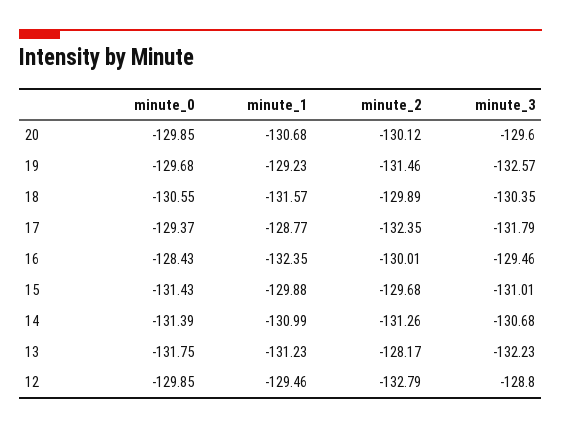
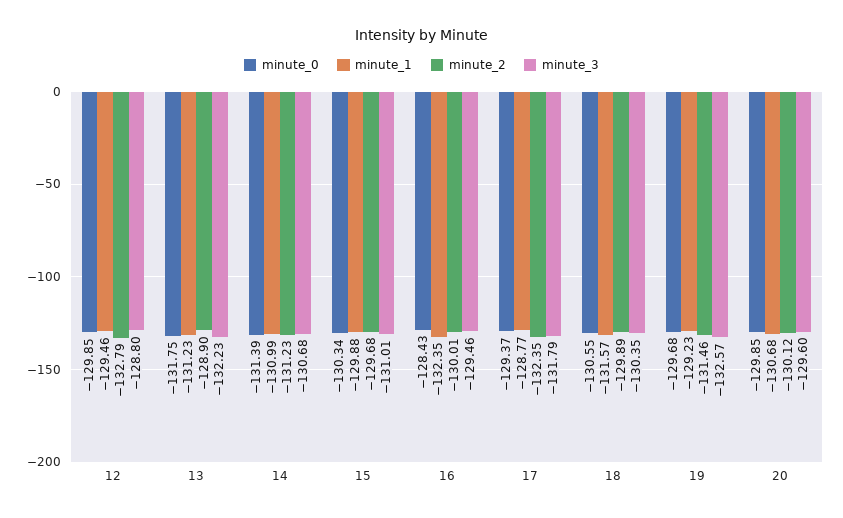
  {
    "minute_0": {
      "20": -129.85,
      "19": -129.68,
      "18": -130.55,
      "17": -129.37,
      "16": -128.43,
-     "15": -131.43,
+     "15": -130.34,
      "14": -131.39,
      "13": -131.75,
      "12": -129.85
    },
    "minute_1": {
      "20": -130.68,
      "19": -129.23,
      "18": -131.57,
      "17": -128.77,
      "16": -132.35,
      "15": -129.88,
      "14": -130.99,
      "13": -131.23,
      "12": -129.46
    },
    "minute_2": {
      "20": -130.12,
      "19": -131.46,
      "18": -129.89,
      "17": -132.35,
      "16": -130.01,
      "15": -129.68,
-     "14": -131.26,
+     "14": -131.23,
-     "13": -128.17,
+     "13": -128.9,
      "12": -132.79
    },
    "minute_3": {
      "20": -129.6,
      "19": -132.57,
      "18": -130.35,
      "17": -131.79,
      "16": -129.46,
      "15": -131.01,
      "14": -130.68,
      "13": -132.23,
      "12": -128.8
    }
  }

